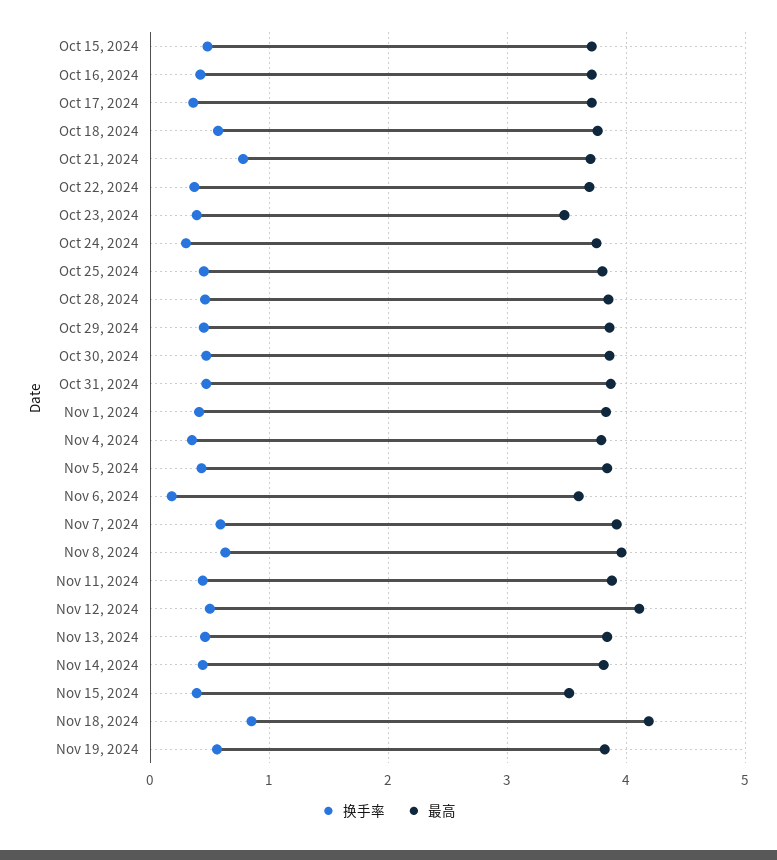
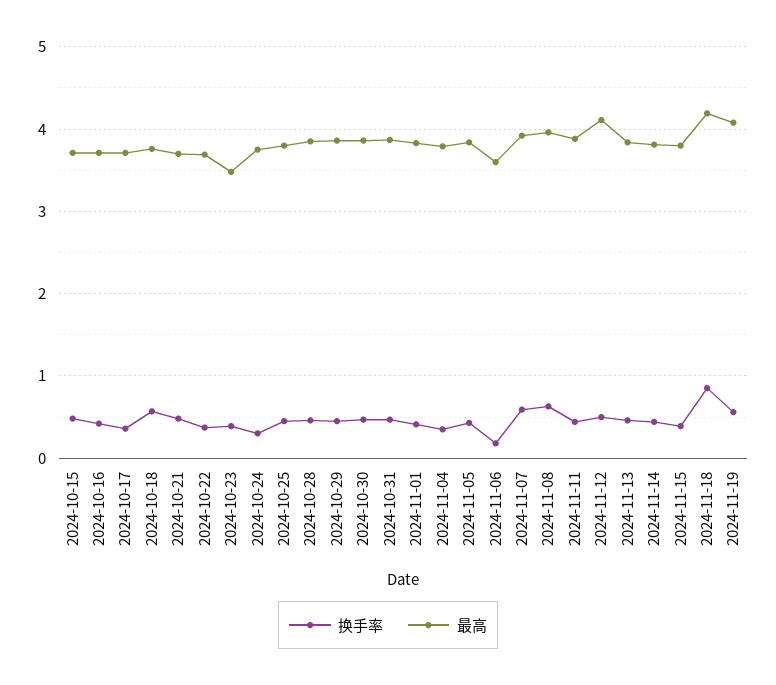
  {
    "换手率": {
      "Oct 15, 2024": 0.5,
      "Oct 16, 2024": 0.4,
      "Oct 17, 2024": 0.4,
      "Oct 18, 2024": 0.6,
-     "Oct 21, 2024": 0.8,
+     "Oct 21, 2024": 0.5,
      "Oct 22, 2024": 0.4,
      "Oct 23, 2024": 0.4,
      "Oct 24, 2024": 0.3,
      "Oct 25, 2024": 0.5,
      "Oct 28, 2024": 0.5,
      "Oct 29, 2024": 0.5,
      "Oct 30, 2024": 0.5,
      "Oct 31, 2024": 0.5,
      "Nov 1, 2024": 0.4,
      "Nov 4, 2024": 0.4,
      "Nov 5, 2024": 0.4,
      "Nov 6, 2024": 0.2,
      "Nov 7, 2024": 0.6,
      "Nov 8, 2024": 0.6,
      "Nov 11, 2024": 0.4,
      "Nov 12, 2024": 0.5,
      "Nov 13, 2024": 0.5,
      "Nov 14, 2024": 0.4,
      "Nov 15, 2024": 0.4,
      "Nov 18, 2024": 0.9,
      "Nov 19, 2024": 0.6
    },
    "最高": {
      "Oct 15, 2024": 3.7,
      "Oct 16, 2024": 3.7,
      "Oct 17, 2024": 3.7,
      "Oct 18, 2024": 3.8,
      "Oct 21, 2024": 3.7,
      "Oct 22, 2024": 3.7,
      "Oct 23, 2024": 3.5,
      "Oct 24, 2024": 3.8,
      "Oct 25, 2024": 3.8,
      "Oct 28, 2024": 3.9,
      "Oct 29, 2024": 3.9,
      "Oct 30, 2024": 3.9,
      "Oct 31, 2024": 3.9,
      "Nov 1, 2024": 3.8,
      "Nov 4, 2024": 3.8,
      "Nov 5, 2024": 3.8,
      "Nov 6, 2024": 3.6,
      "Nov 7, 2024": 3.9,
      "Nov 8, 2024": 4,
      "Nov 11, 2024": 3.9,
      "Nov 12, 2024": 4.1,
      "Nov 13, 2024": 3.8,
      "Nov 14, 2024": 3.8,
-     "Nov 15, 2024": 3.5,
+     "Nov 15, 2024": 3.8,
      "Nov 18, 2024": 4.2,
-     "Nov 19, 2024": 3.8
+     "Nov 19, 2024": 4.1
    }
  }

